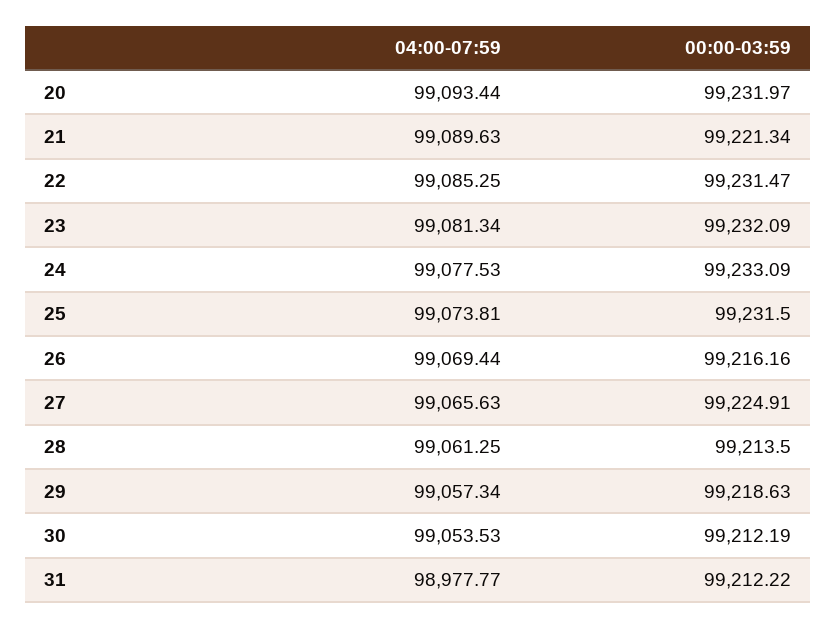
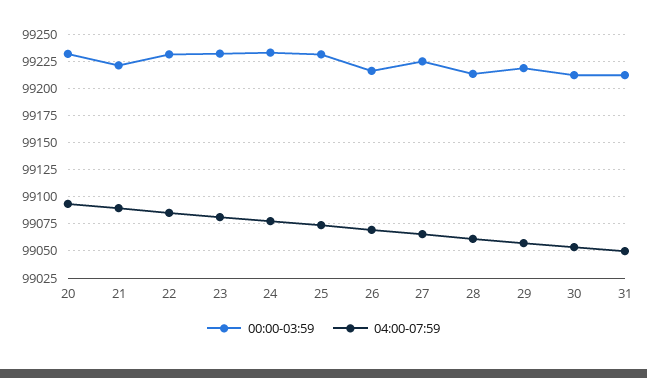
  {
    "04:00-07:59": {
      "20": 99093.44,
      "21": 99089.63,
      "22": 99085.25,
      "23": 99081.34,
      "24": 99077.53,
      "25": 99073.81,
      "26": 99069.44,
      "27": 99065.63,
      "28": 99061.25,
      "29": 99057.34,
      "30": 99053.53,
-     "31": 98977.77
+     "31": 99050
    },
    "00:00-03:59": {
      "20": 99231.97,
      "21": 99221.34,
      "22": 99231.47,
      "23": 99232.09,
      "24": 99233.09,
      "25": 99231.5,
      "26": 99216.16,
      "27": 99224.91,
      "28": 99213.5,
      "29": 99218.63,
      "30": 99212.19,
      "31": 99212.22
    }
  }

